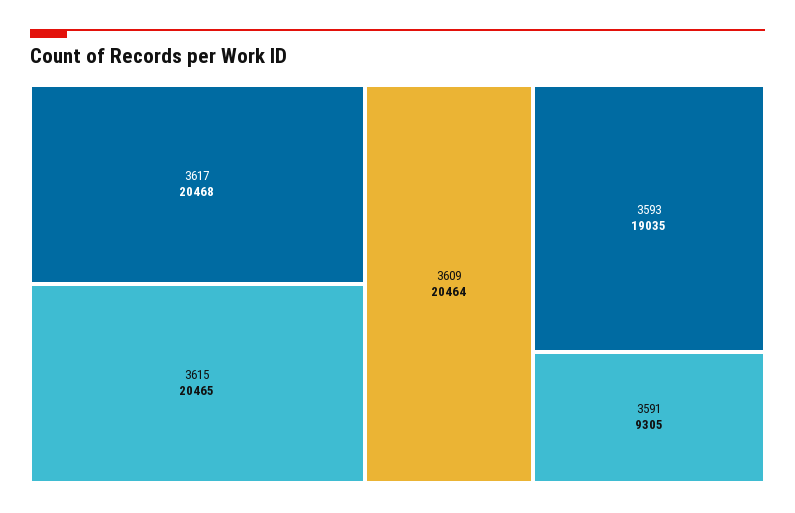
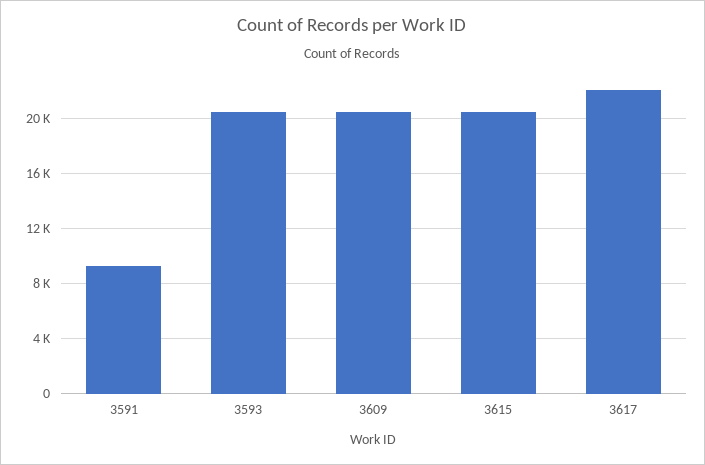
  {
-   "3617": 20468,
+   "3617": 22000,
    "3615": 20465,
    "3609": 20464,
-   "3593": 19035,
+   "3593": 20500,
    "3591": 9305
  }

